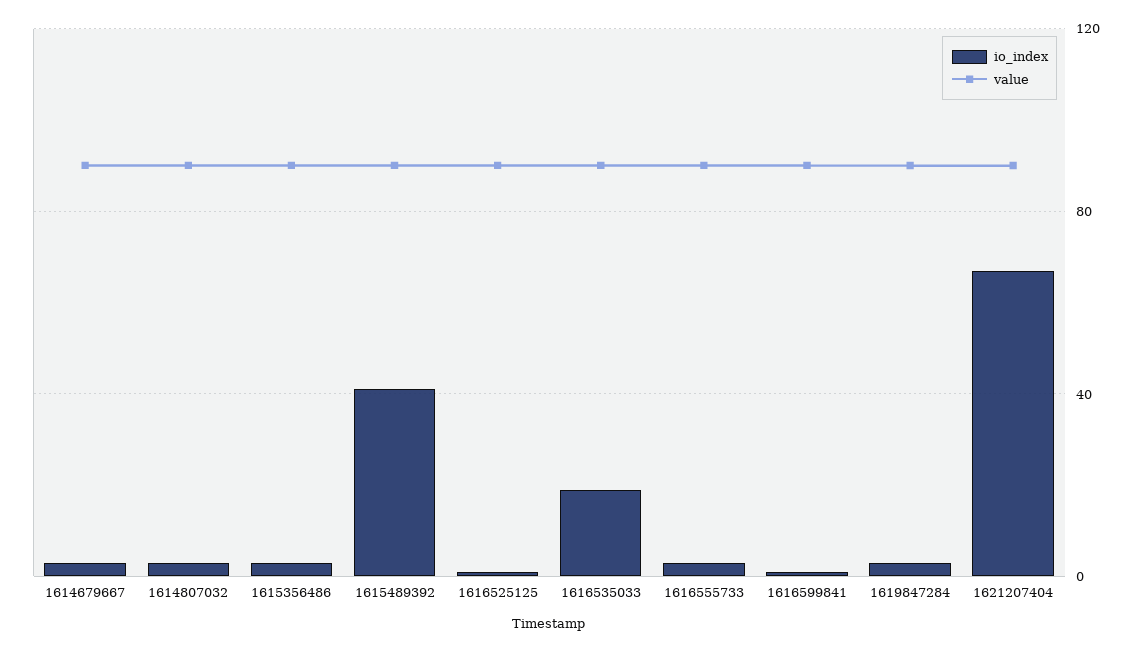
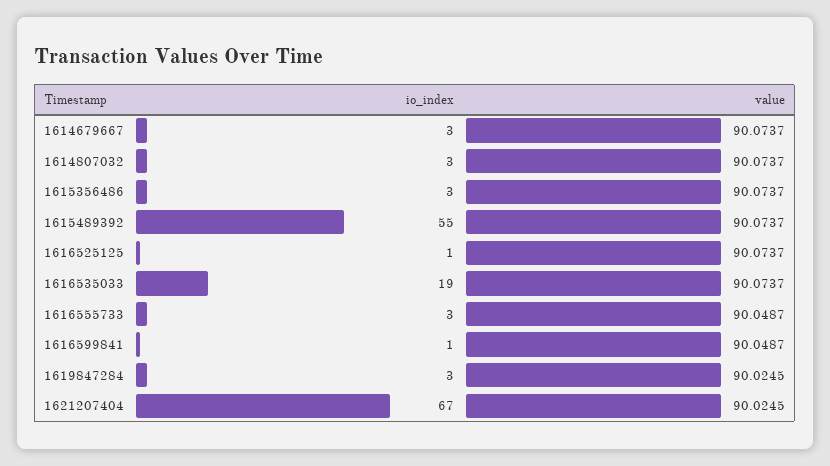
  {
    "io_index": {
      "1614679667": 3,
      "1614807032": 3,
      "1615356486": 3,
-     "1615489392": 40,
+     "1615489392": 55,
      "1616525125": 1,
      "1616535033": 19,
      "1616555733": 3,
      "1616599841": 1,
      "1619847284": 3,
      "1621207404": 67
    },
    "value": {
      "1614679667": 90.0737,
      "1614807032": 90.0737,
      "1615356486": 90.0737,
      "1615489392": 90.0737,
      "1616525125": 90.0737,
      "1616535033": 90.0737,
      "1616555733": 90.0487,
      "1616599841": 90.0487,
      "1619847284": 90.0245,
      "1621207404": 90.0245
    }
  }

